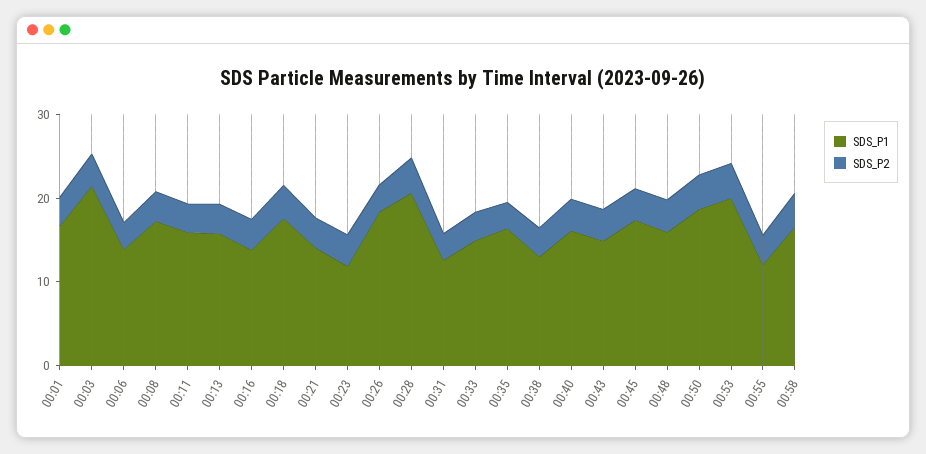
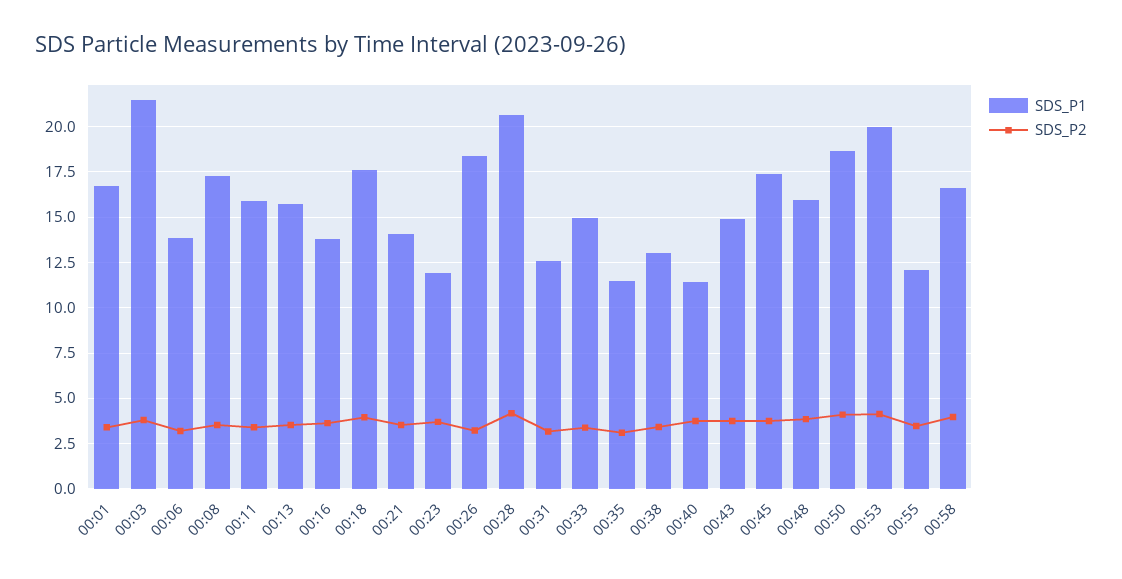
  {
    "SDS_P1": {
      "00:01": 16.5,
      "00:03": 21.5,
      "00:06": 14,
      "00:08": 17.5,
      "00:11": 16,
      "00:13": 16,
      "00:16": 14,
      "00:18": 17.5,
      "00:21": 14,
      "00:23": 12,
      "00:26": 18.5,
      "00:28": 20.5,
      "00:31": 12.5,
      "00:33": 15,
-     "00:35": 16,
+     "00:35": 11.5,
      "00:38": 13,
-     "00:40": 16,
+     "00:40": 11.5,
      "00:43": 15,
      "00:45": 17.5,
      "00:48": 16,
      "00:50": 18.5,
      "00:53": 20,
      "00:55": 12,
      "00:58": 16.5
    },
    "SDS_P2": {
      "00:01": 3.5,
      "00:03": 4,
      "00:06": 3,
      "00:08": 3.5,
      "00:11": 3.5,
      "00:13": 3.5,
      "00:16": 3.5,
      "00:18": 4,
      "00:21": 3.5,
      "00:23": 3.5,
      "00:26": 3,
      "00:28": 4,
      "00:31": 3,
      "00:33": 3.5,
      "00:35": 3,
      "00:38": 3.5,
      "00:40": 4,
      "00:43": 4,
      "00:45": 4,
      "00:48": 4,
      "00:50": 4,
      "00:53": 4,
      "00:55": 3.5,
      "00:58": 4
    }
  }

